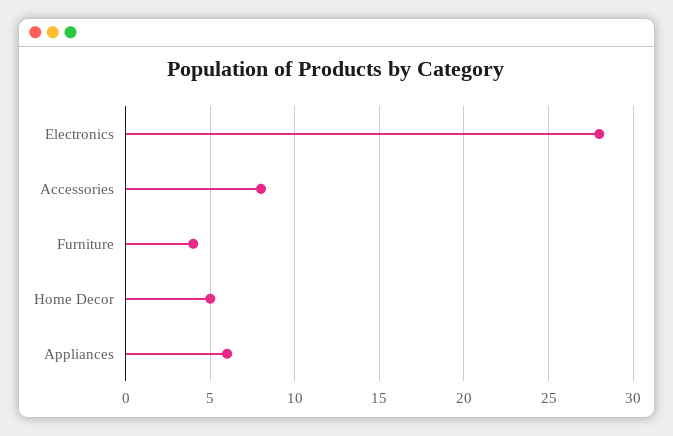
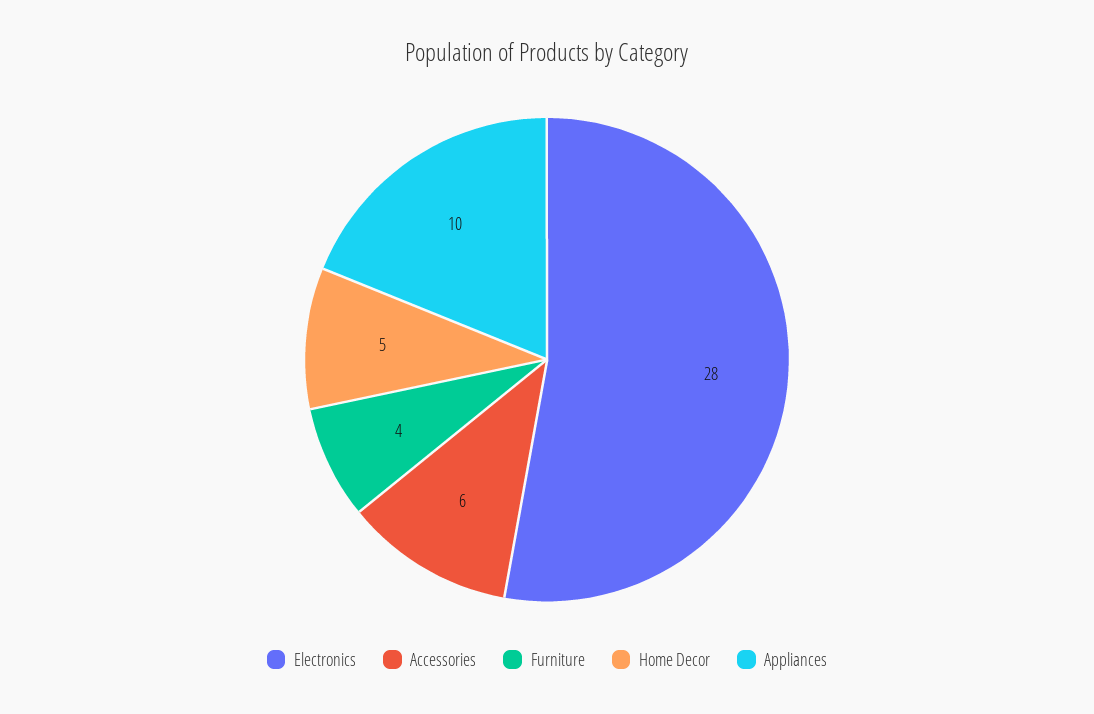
  {
    "Electronics": 28,
-   "Accessories": 8,
+   "Accessories": 6,
    "Furniture": 4,
    "Home Decor": 5,
-   "Appliances": 6
+   "Appliances": 10
  }

